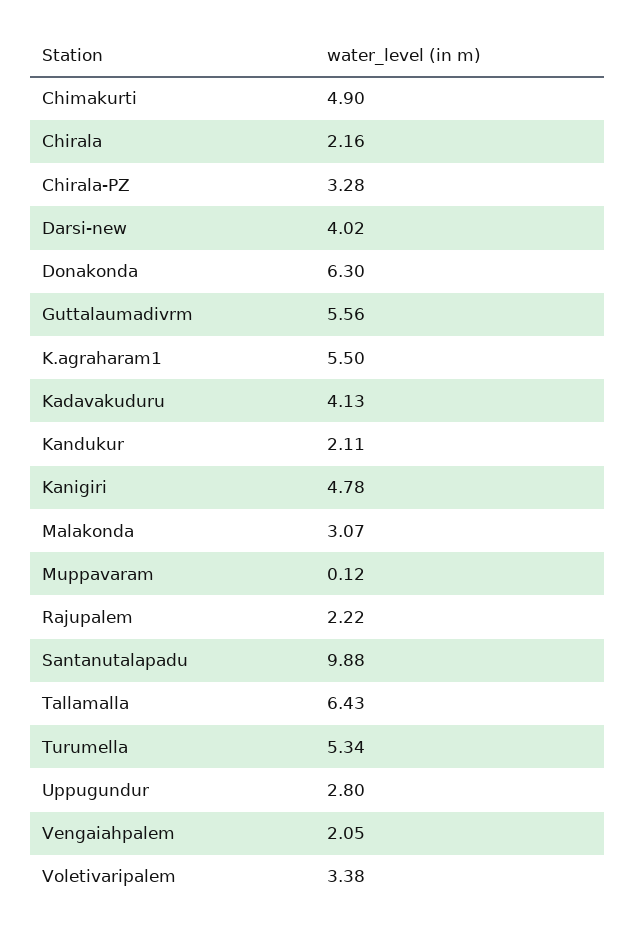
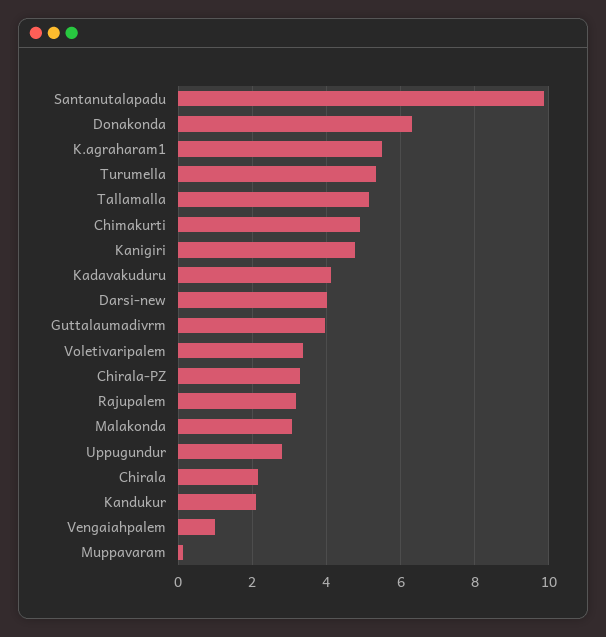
  {
    "Chimakurti": 4.9,
    "Chirala": 2.16,
    "Chirala-PZ": 3.28,
    "Darsi-new": 4.02,
    "Donakonda": 6.3,
-   "Guttalaumadivrm": 5.56,
+   "Guttalaumadivrm": 4,
    "K.agraharam1": 5.5,
    "Kadavakuduru": 4.13,
    "Kandukur": 2.11,
    "Kanigiri": 4.78,
    "Malakonda": 3.07,
    "Muppavaram": 0.12,
-   "Rajupalem": 2.22,
+   "Rajupalem": 3.2,
    "Santanutalapadu": 9.88,
-   "Tallamalla": 6.43,
+   "Tallamalla": 5.2,
    "Turumella": 5.34,
    "Uppugundur": 2.8,
-   "Vengaiahpalem": 2.05,
+   "Vengaiahpalem": 1,
    "Voletivaripalem": 3.38
  }

